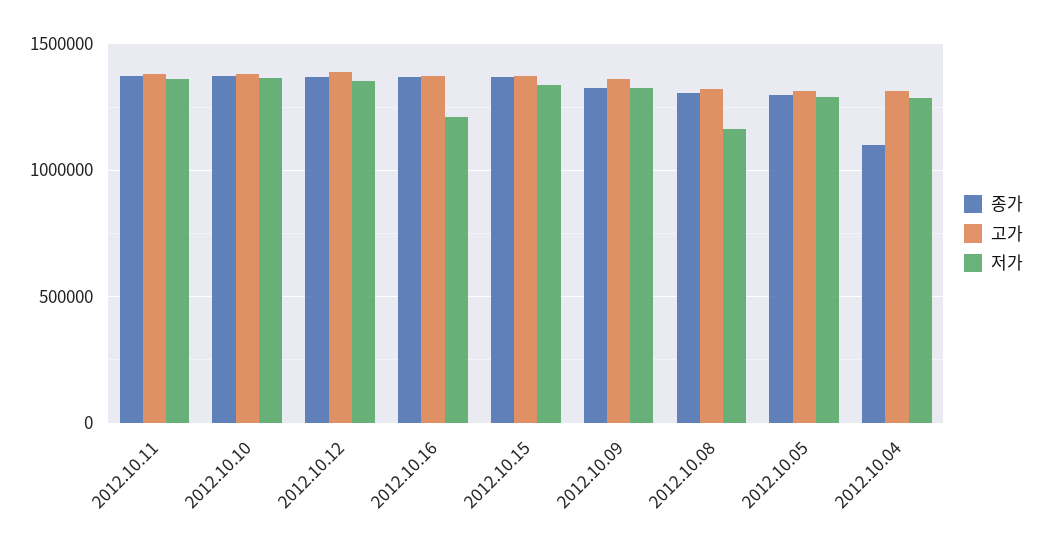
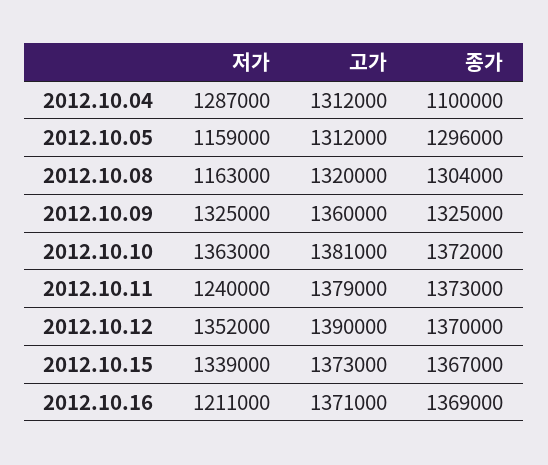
  {
    "종가": {
      "2012.10.11": 1373000,
      "2012.10.10": 1372000,
      "2012.10.12": 1370000,
      "2012.10.16": 1369000,
      "2012.10.15": 1367000,
      "2012.10.09": 1325000,
      "2012.10.08": 1304000,
      "2012.10.05": 1296000,
      "2012.10.04": 1100000
    },
    "고가": {
      "2012.10.11": 1379000,
      "2012.10.10": 1381000,
      "2012.10.12": 1390000,
      "2012.10.16": 1371000,
      "2012.10.15": 1373000,
      "2012.10.09": 1360000,
      "2012.10.08": 1320000,
      "2012.10.05": 1312000,
      "2012.10.04": 1312000
    },
    "저가": {
-     "2012.10.11": 1350000,
+     "2012.10.11": 1240000,
      "2012.10.10": 1363000,
      "2012.10.12": 1352000,
      "2012.10.16": 1211000,
      "2012.10.15": 1339000,
      "2012.10.09": 1325000,
      "2012.10.08": 1163000,
-     "2012.10.05": 1300000,
+     "2012.10.05": 1159000,
      "2012.10.04": 1287000
    }
  }

